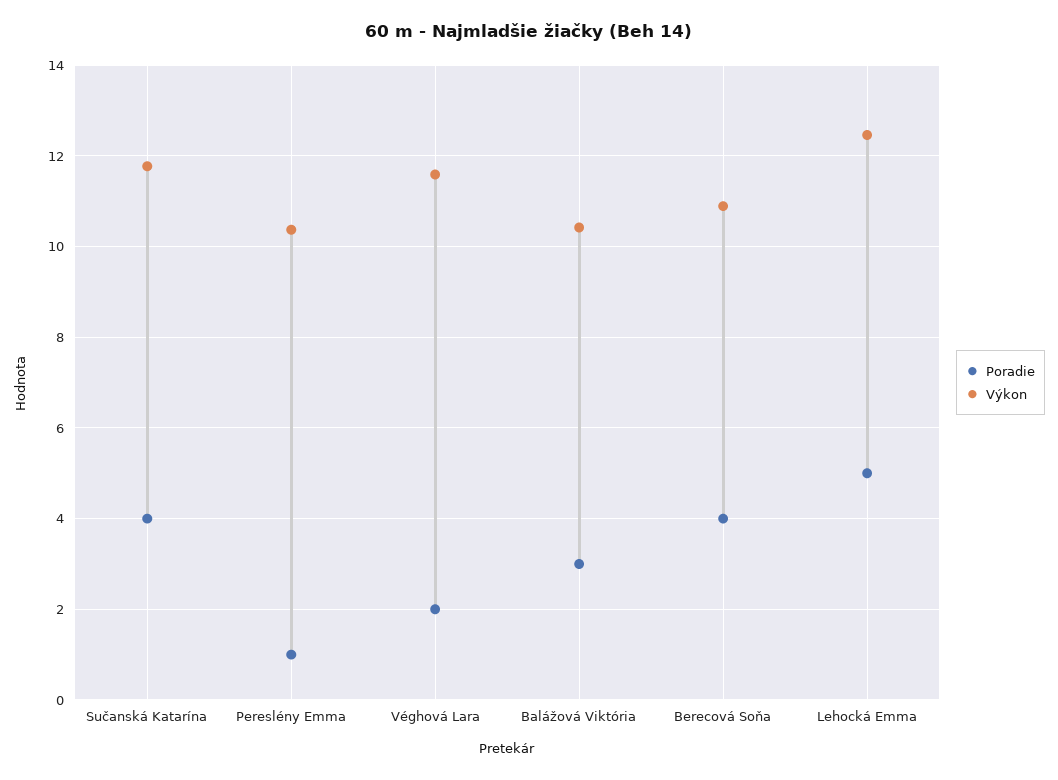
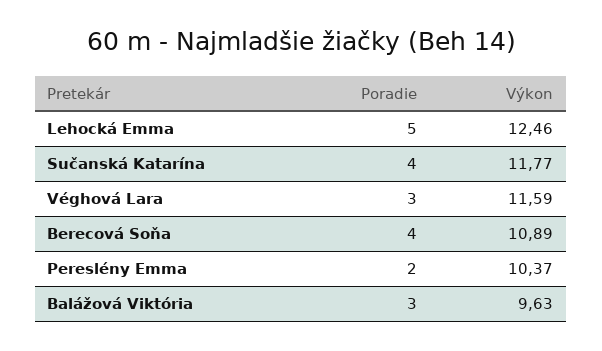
  {
    "Poradie": {
      "Sučanská Katarína": 4,
-     "Pereslény Emma": 1,
+     "Pereslény Emma": 2,
-     "Véghová Lara": 2,
+     "Véghová Lara": 3,
      "Balážová Viktória": 3,
      "Berecová Soňa": 4,
      "Lehocká Emma": 5
    },
    "Výkon": {
      "Sučanská Katarína": 11.77,
      "Pereslény Emma": 10.37,
      "Véghová Lara": 11.59,
-     "Balážová Viktória": 10.4,
+     "Balážová Viktória": 9.63,
      "Berecová Soňa": 10.89,
      "Lehocká Emma": 12.46
    }
  }

